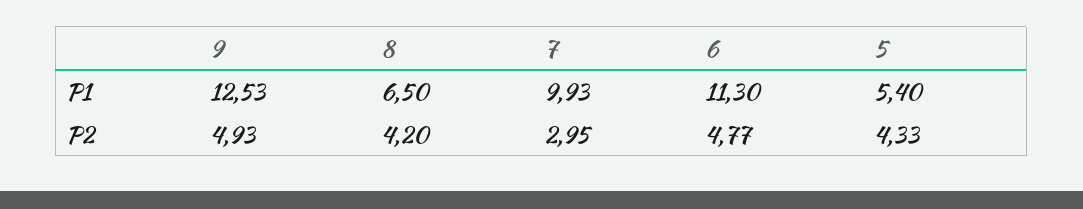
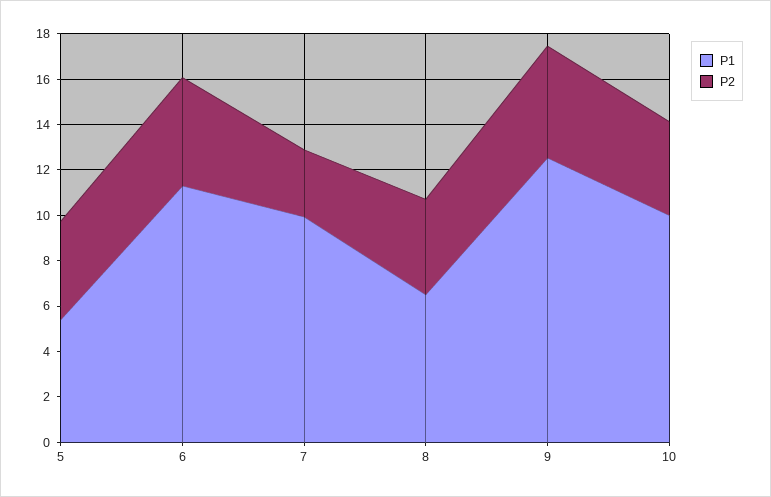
  {
    "P1": {
      "9": 12.53,
      "8": 6.5,
      "7": 9.93,
      "6": 11.3,
-     "5": 5.4
+     "5": 5.4,
+     "10": 10
    },
    "P2": {
      "9": 4.93,
      "8": 4.2,
      "7": 2.95,
      "6": 4.77,
-     "5": 4.33
+     "5": 4.33,
+     "10": 4
    }
  }

